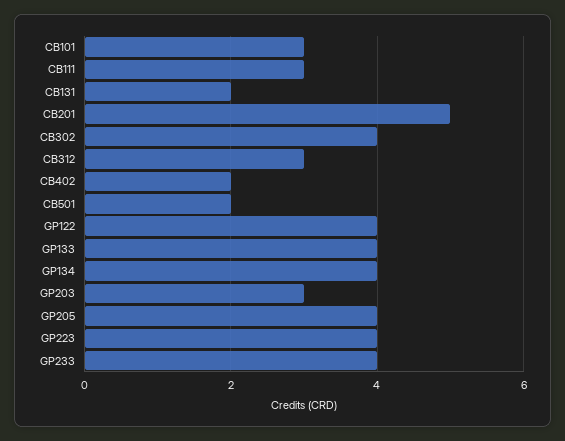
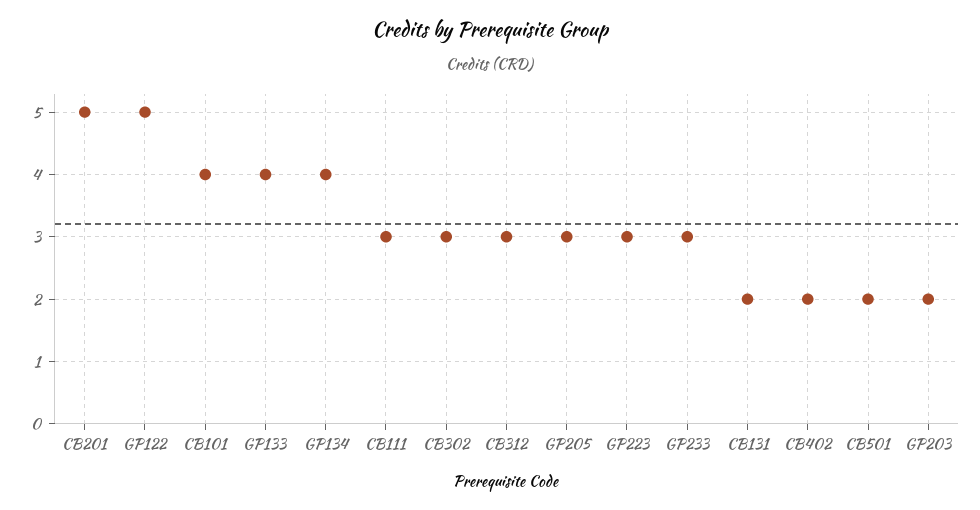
  {
-   "CB101": 3,
+   "CB101": 4,
    "CB111": 3,
    "CB131": 2,
    "CB201": 5,
-   "CB302": 4,
+   "CB302": 3,
    "CB312": 3,
    "CB402": 2,
    "CB501": 2,
-   "GP122": 4,
+   "GP122": 5,
    "GP133": 4,
    "GP134": 4,
-   "GP203": 3,
+   "GP203": 2,
-   "GP205": 4,
+   "GP205": 3,
-   "GP223": 4,
+   "GP223": 3,
-   "GP233": 4
+   "GP233": 3
  }

